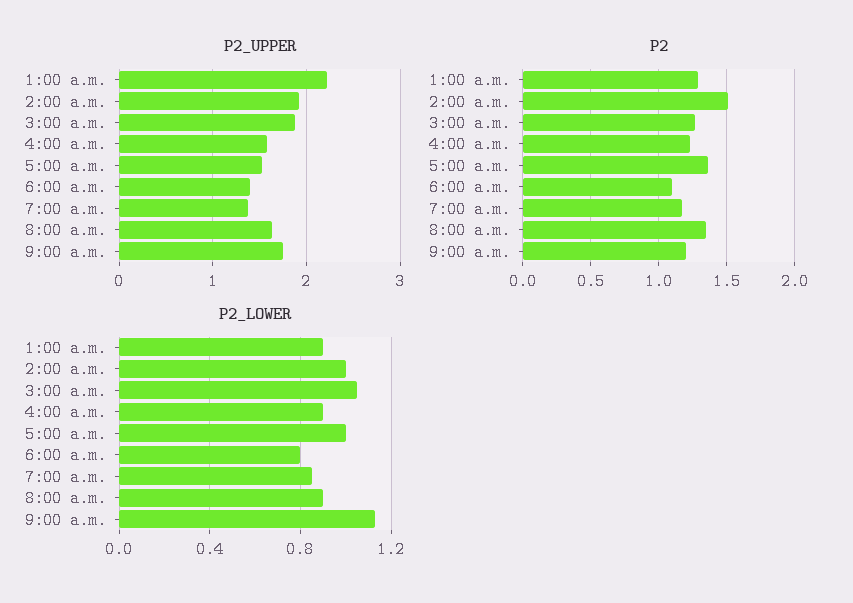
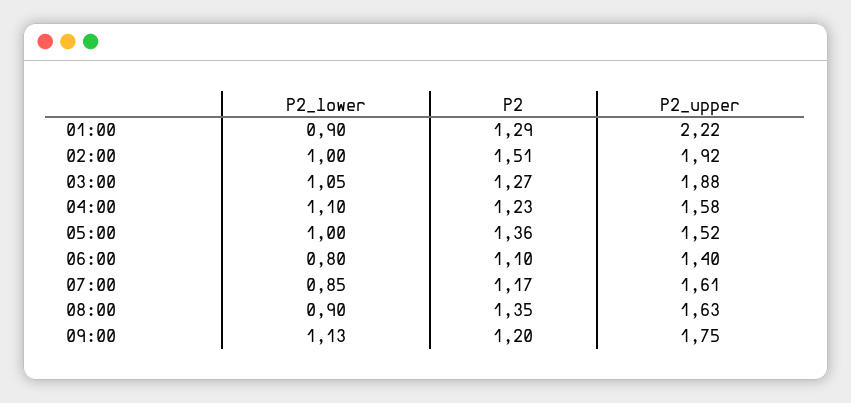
  {
    "P2_UPPER": {
      "1:00 a.m.": 2.22,
      "2:00 a.m.": 1.92,
      "3:00 a.m.": 1.88,
      "4:00 a.m.": 1.58,
      "5:00 a.m.": 1.52,
      "6:00 a.m.": 1.4,
-     "7:00 a.m.": 1.4,
+     "7:00 a.m.": 1.61,
      "8:00 a.m.": 1.63,
      "9:00 a.m.": 1.75
    },
    "P2": {
      "1:00 a.m.": 1.29,
      "2:00 a.m.": 1.51,
      "3:00 a.m.": 1.27,
      "4:00 a.m.": 1.23,
      "5:00 a.m.": 1.36,
      "6:00 a.m.": 1.1,
      "7:00 a.m.": 1.17,
      "8:00 a.m.": 1.35,
      "9:00 a.m.": 1.2
    },
    "P2_LOWER": {
      "1:00 a.m.": 0.9,
      "2:00 a.m.": 1,
      "3:00 a.m.": 1.05,
-     "4:00 a.m.": 0.9,
+     "4:00 a.m.": 1.1,
      "5:00 a.m.": 1,
      "6:00 a.m.": 0.8,
      "7:00 a.m.": 0.85,
      "8:00 a.m.": 0.9,
      "9:00 a.m.": 1.13
    }
  }

